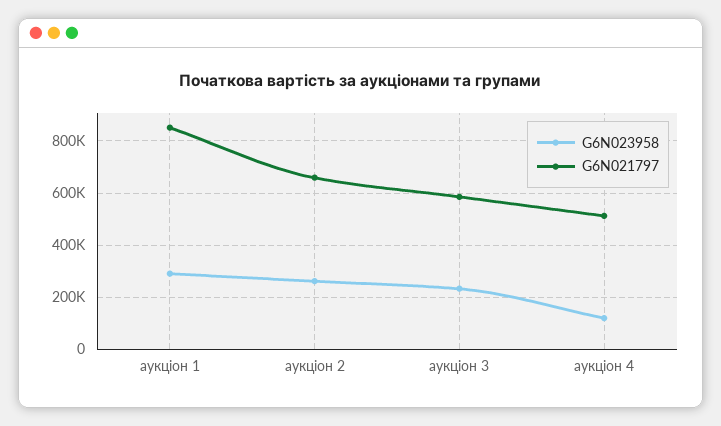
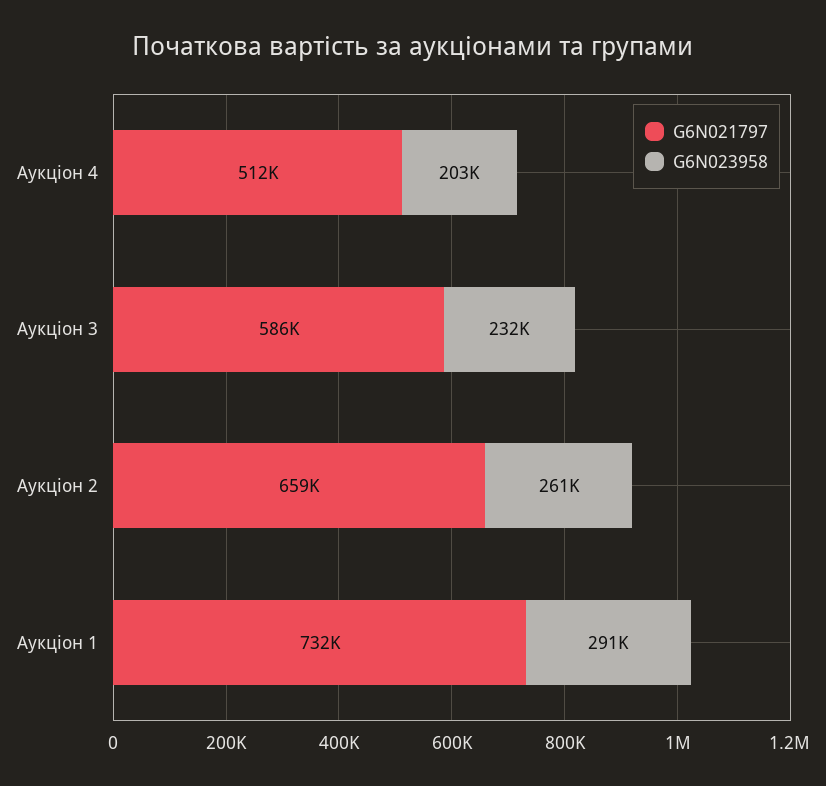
  {
    "G6N023958": {
      "аукціон 1": 291000,
      "аукціон 2": 261000,
      "аукціон 3": 232000,
-     "аукціон 4": 125000
+     "аукціон 4": 203000
    },
    "G6N021797": {
-     "аукціон 1": 850000,
+     "аукціон 1": 732000,
      "аукціон 2": 659000,
      "аукціон 3": 586000,
      "аукціон 4": 512000
    }
  }

